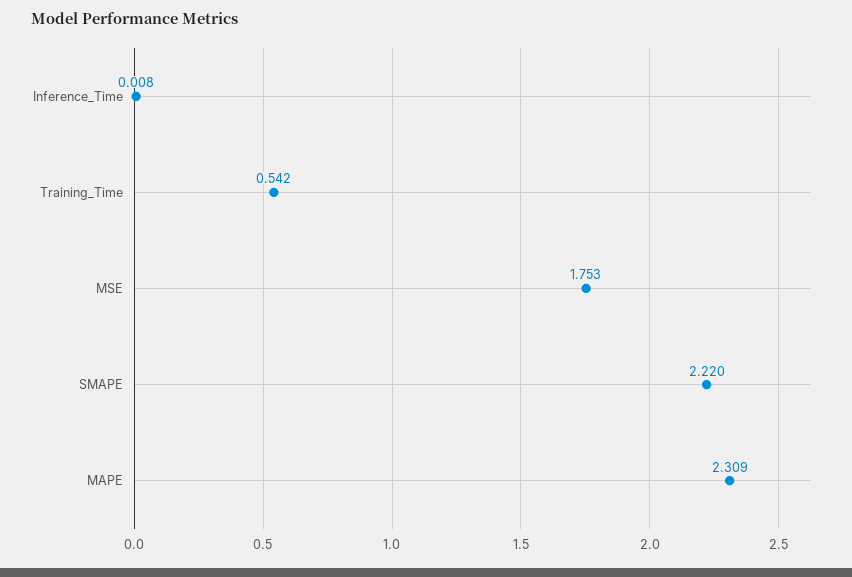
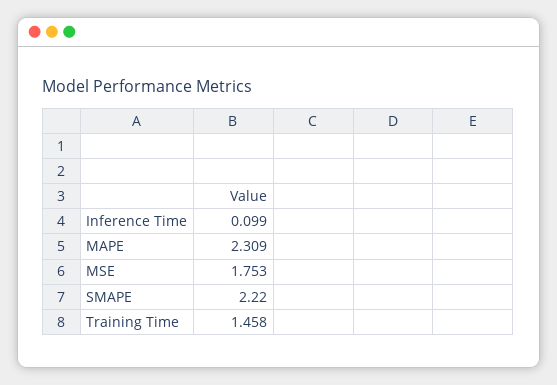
  {
-   "Inference_Time": 0.008,
+   "Inference_Time": 0.099,
-   "Training_Time": 0.542,
+   "Training_Time": 1.458,
    "MSE": 1.753,
    "SMAPE": 2.22,
    "MAPE": 2.309
  }

